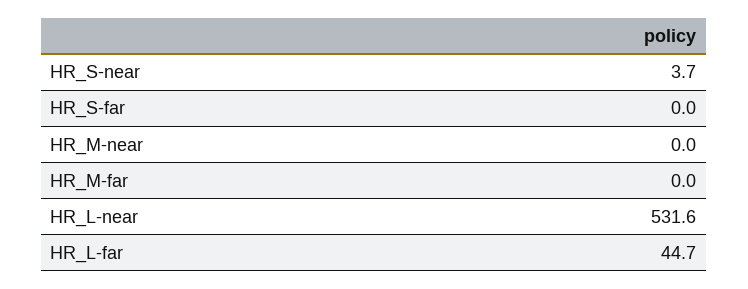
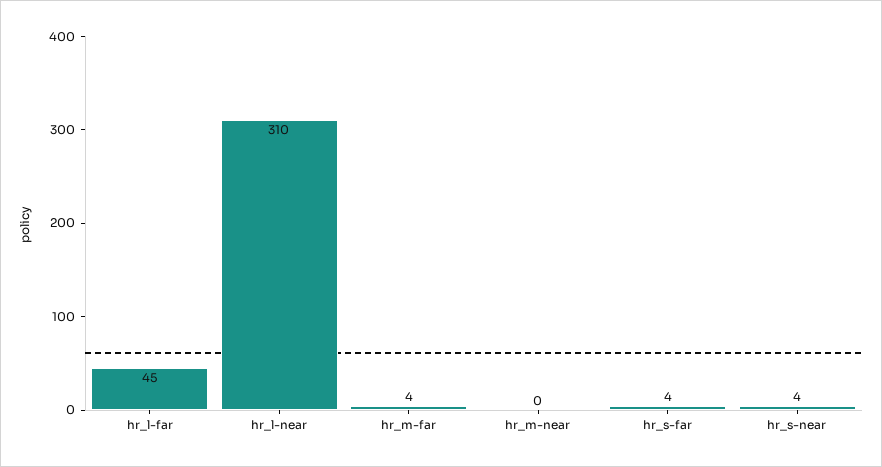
  {
    "HR_S-near": 3.7,
-   "HR_S-far": 0,
+   "HR_S-far": 4,
    "HR_M-near": 0,
-   "HR_M-far": 0,
+   "HR_M-far": 4,
-   "HR_L-near": 531.6,
+   "HR_L-near": 310,
    "HR_L-far": 44.7
  }

